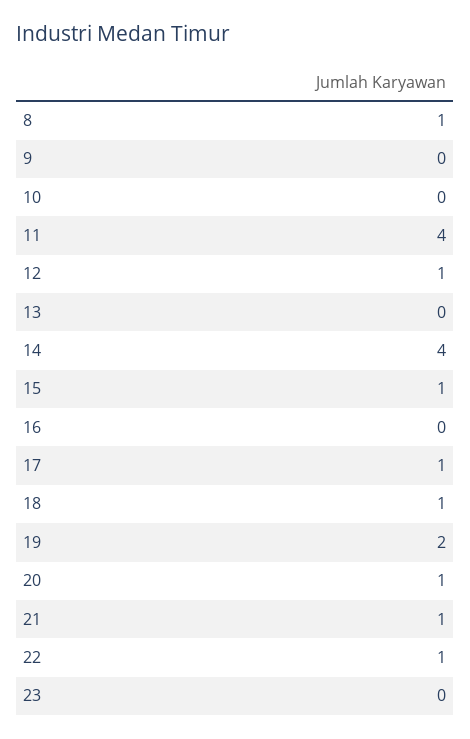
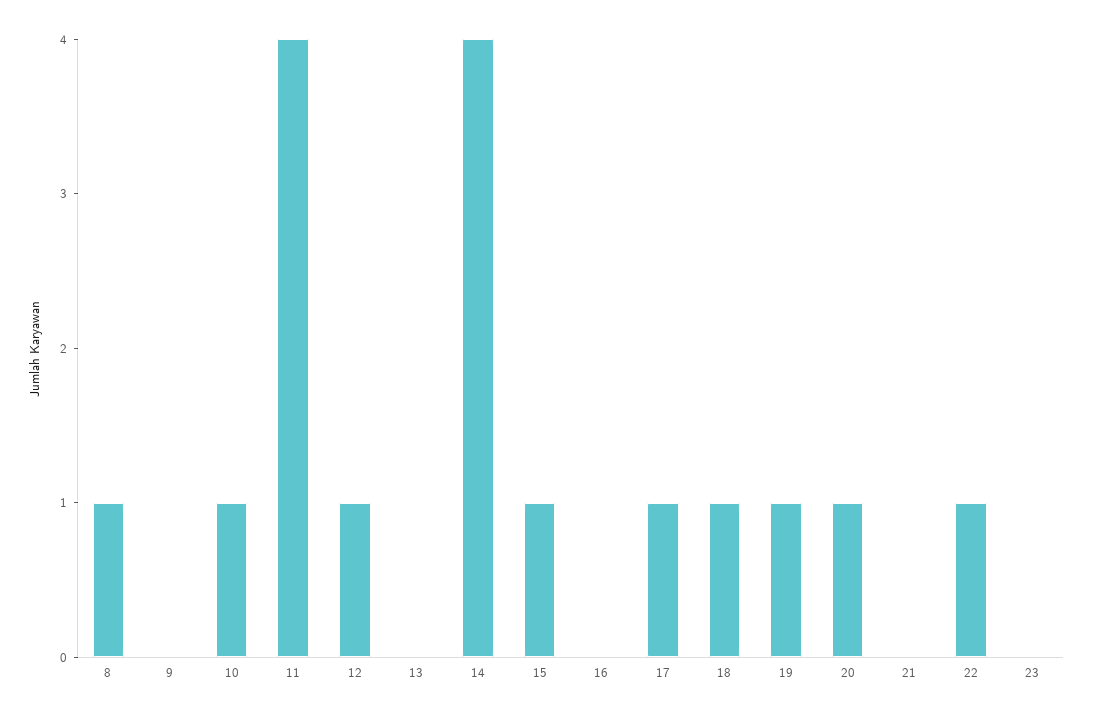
  {
    "8": 1,
    "9": 0,
-   "10": 0,
+   "10": 1,
    "11": 4,
    "12": 1,
    "13": 0,
    "14": 4,
    "15": 1,
    "16": 0,
    "17": 1,
    "18": 1,
-   "19": 2,
+   "19": 1,
    "20": 1,
-   "21": 1,
+   "21": 0,
    "22": 1,
    "23": 0
  }

